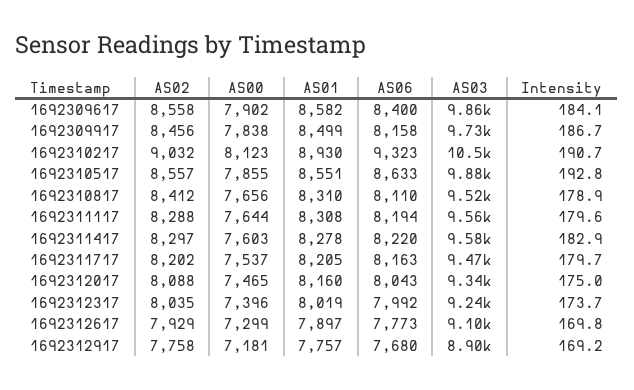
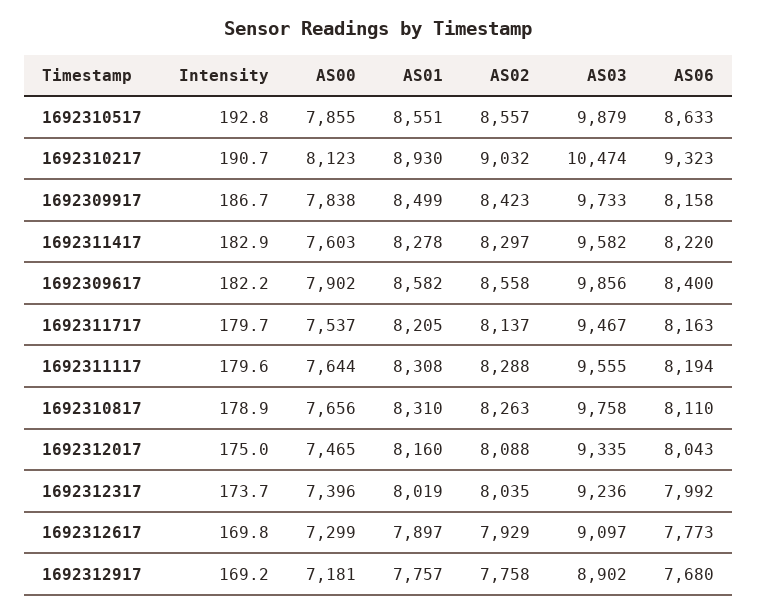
  {
    "AS02": {
      "1692309617": 8558,
-     "1692309917": 8456,
+     "1692309917": 8423,
      "1692310217": 9032,
      "1692310517": 8557,
-     "1692310817": 8412,
+     "1692310817": 8263,
      "1692311117": 8288,
      "1692311417": 8297,
-     "1692311717": 8202,
+     "1692311717": 8137,
      "1692312017": 8088,
      "1692312317": 8035,
      "1692312617": 7929,
      "1692312917": 7758
    },
    "AS00": {
      "1692309617": 7902,
      "1692309917": 7838,
      "1692310217": 8123,
      "1692310517": 7855,
      "1692310817": 7656,
      "1692311117": 7644,
      "1692311417": 7603,
      "1692311717": 7537,
      "1692312017": 7465,
      "1692312317": 7396,
      "1692312617": 7299,
      "1692312917": 7181
    },
    "AS01": {
      "1692309617": 8582,
      "1692309917": 8499,
      "1692310217": 8930,
      "1692310517": 8551,
      "1692310817": 8310,
      "1692311117": 8308,
      "1692311417": 8278,
      "1692311717": 8205,
      "1692312017": 8160,
      "1692312317": 8019,
      "1692312617": 7897,
      "1692312917": 7757
    },
    "AS06": {
      "1692309617": 8400,
      "1692309917": 8158,
      "1692310217": 9323,
      "1692310517": 8633,
      "1692310817": 8110,
      "1692311117": 8194,
      "1692311417": 8220,
      "1692311717": 8163,
      "1692312017": 8043,
      "1692312317": 7992,
      "1692312617": 7773,
      "1692312917": 7680
    },
    "AS03": {
      "1692309617": 9856,
      "1692309917": 9733,
      "1692310217": 10474,
      "1692310517": 9879,
-     "1692310817": 9520,
+     "1692310817": 9758,
      "1692311117": 9555,
      "1692311417": 9582,
      "1692311717": 9467,
      "1692312017": 9335,
      "1692312317": 9236,
      "1692312617": 9097,
      "1692312917": 8902
    },
    "Intensity": {
-     "1692309617": 184.1,
+     "1692309617": 182.2,
      "1692309917": 186.7,
      "1692310217": 190.7,
      "1692310517": 192.8,
      "1692310817": 178.9,
      "1692311117": 179.6,
      "1692311417": 182.9,
      "1692311717": 179.7,
      "1692312017": 175,
      "1692312317": 173.7,
      "1692312617": 169.8,
      "1692312917": 169.2
    }
  }

